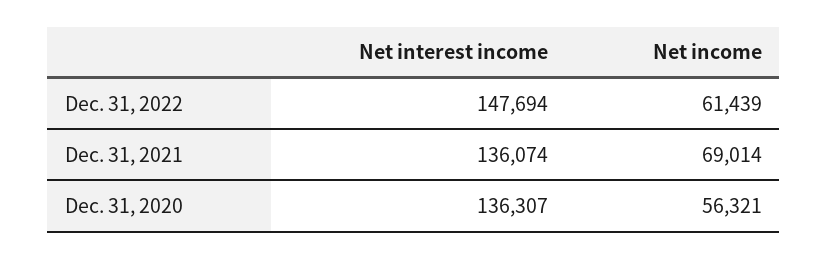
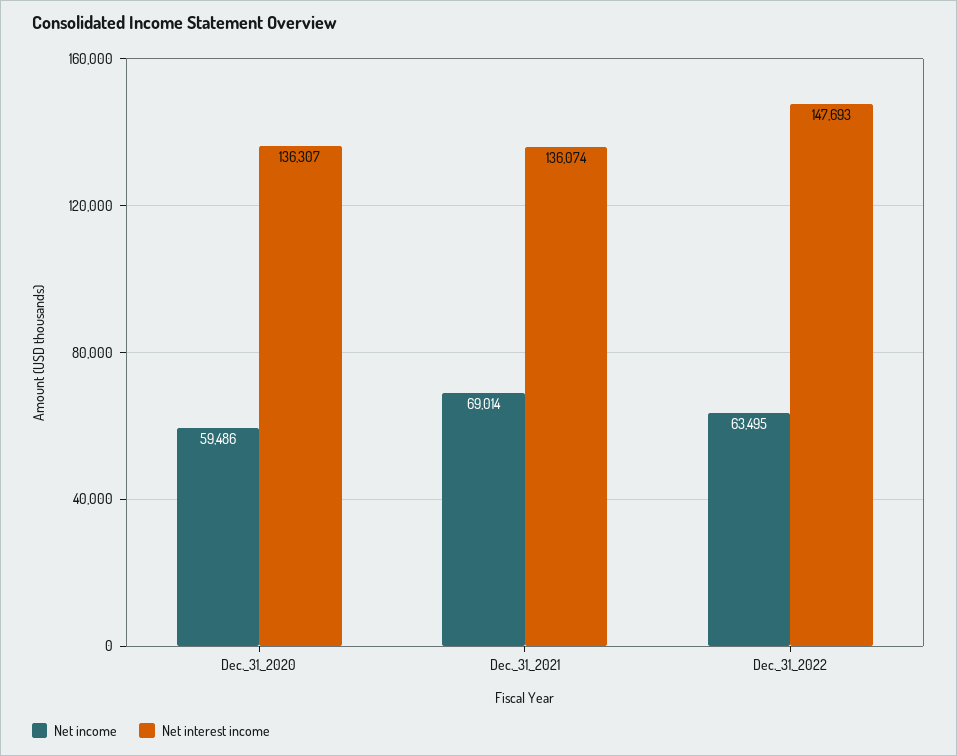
  {
    "Net interest income": {
-     "Dec. 31, 2022": 147694,
+     "Dec. 31, 2022": 147693,
      "Dec. 31, 2021": 136074,
      "Dec. 31, 2020": 136307
    },
    "Net income": {
-     "Dec. 31, 2022": 61439,
+     "Dec. 31, 2022": 63495,
      "Dec. 31, 2021": 69014,
-     "Dec. 31, 2020": 56321
+     "Dec. 31, 2020": 59486
    }
  }

